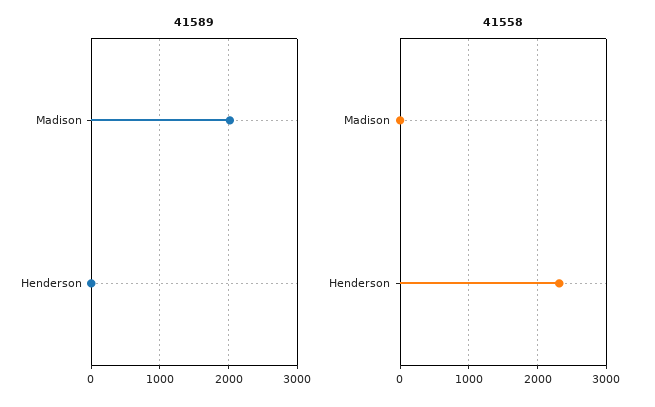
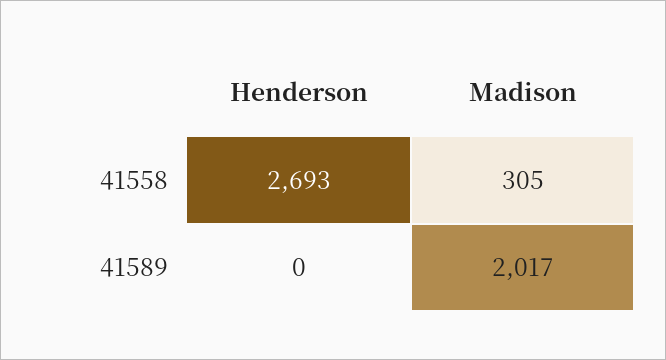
  {
    "41589": {
      "Madison": 2017,
      "Henderson": 0
    },
    "41558": {
-     "Madison": 0,
+     "Madison": 305,
-     "Henderson": 2300
+     "Henderson": 2693
    }
  }

